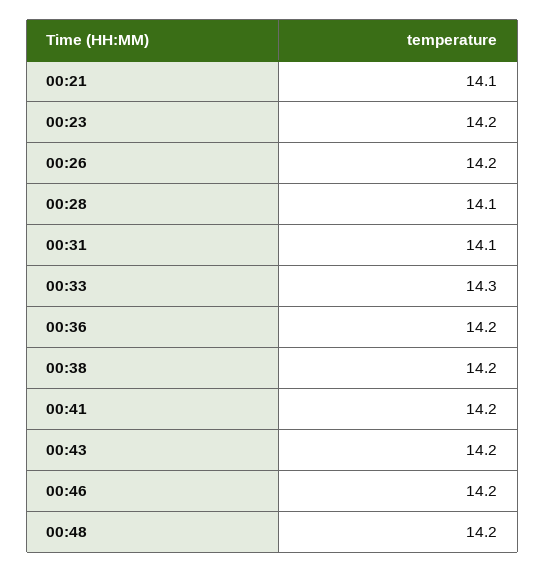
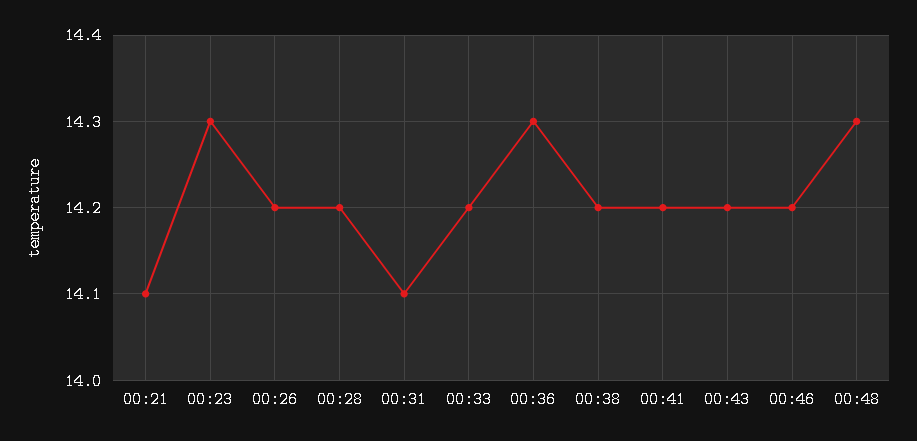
  {
    "00:21": 14.1,
-   "00:23": 14.2,
+   "00:23": 14.3,
    "00:26": 14.2,
-   "00:28": 14.1,
+   "00:28": 14.2,
    "00:31": 14.1,
-   "00:33": 14.3,
+   "00:33": 14.2,
-   "00:36": 14.2,
+   "00:36": 14.3,
    "00:38": 14.2,
    "00:41": 14.2,
    "00:43": 14.2,
    "00:46": 14.2,
-   "00:48": 14.2
+   "00:48": 14.3
  }

